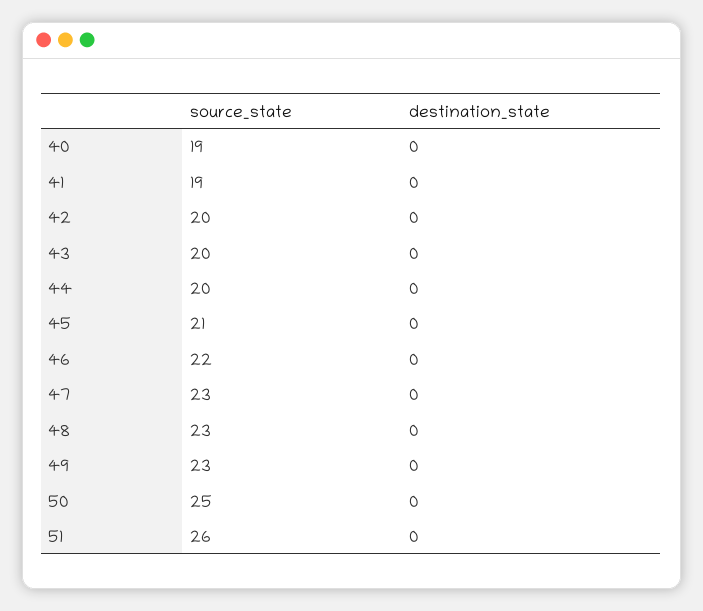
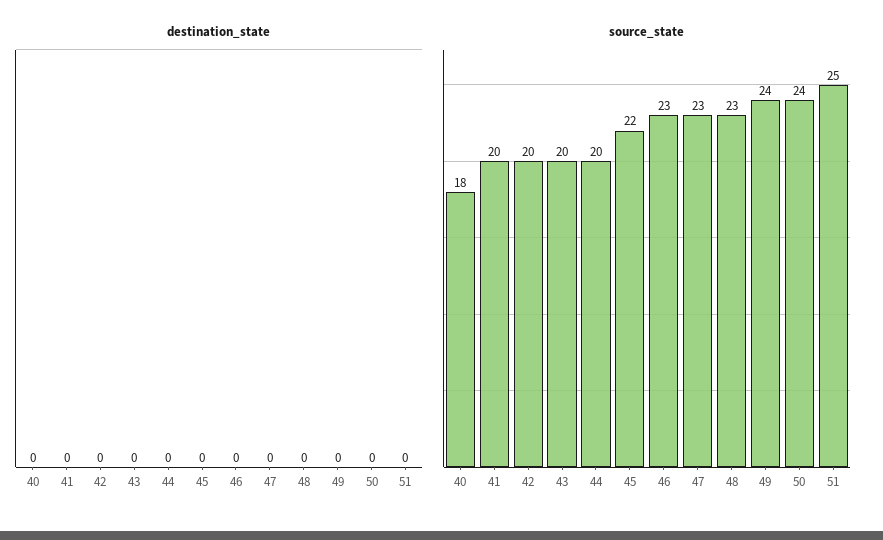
  {
    "source_state": {
-     "40": 19,
+     "40": 18,
-     "41": 19,
+     "41": 20,
      "42": 20,
      "43": 20,
      "44": 20,
-     "45": 21,
+     "45": 22,
-     "46": 22,
+     "46": 23,
      "47": 23,
      "48": 23,
-     "49": 23,
+     "49": 24,
-     "50": 25,
+     "50": 24,
-     "51": 26
+     "51": 25
    },
    "destination_state": {
      "40": 0,
      "41": 0,
      "42": 0,
      "43": 0,
      "44": 0,
      "45": 0,
      "46": 0,
      "47": 0,
      "48": 0,
      "49": 0,
      "50": 0,
      "51": 0
    }
  }

